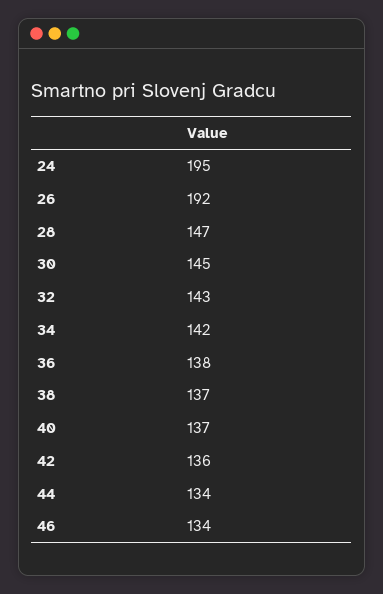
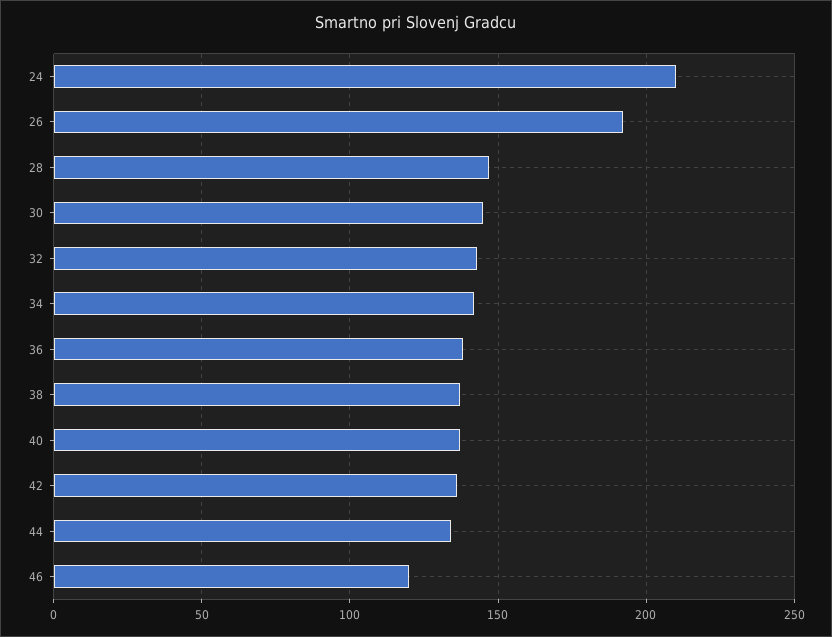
  {
-   "24": 195,
+   "24": 210,
    "26": 192,
    "28": 147,
    "30": 145,
    "32": 143,
    "34": 142,
    "36": 138,
    "38": 137,
    "40": 137,
    "42": 136,
    "44": 134,
-   "46": 134
+   "46": 120
  }

